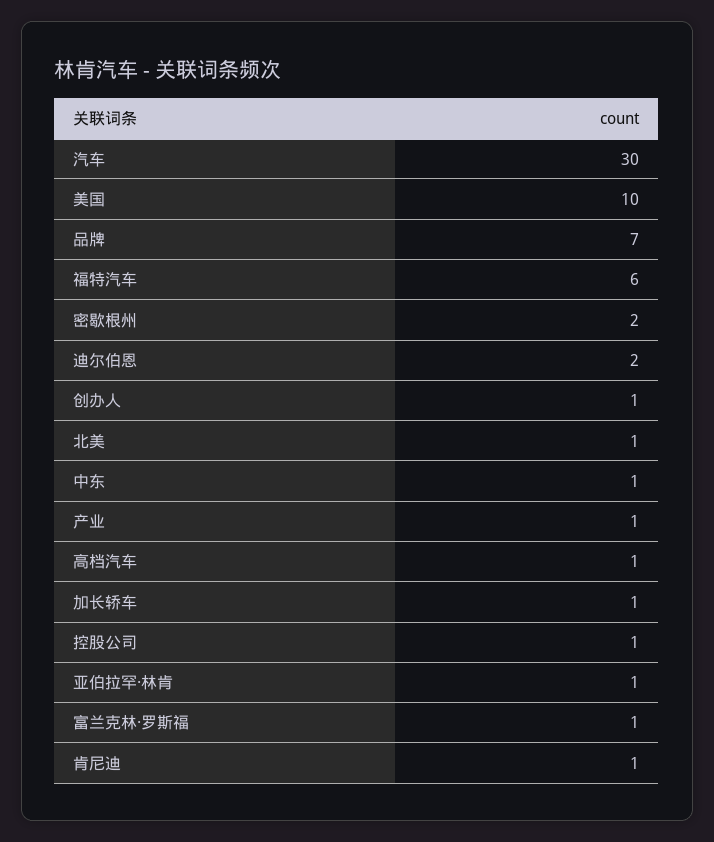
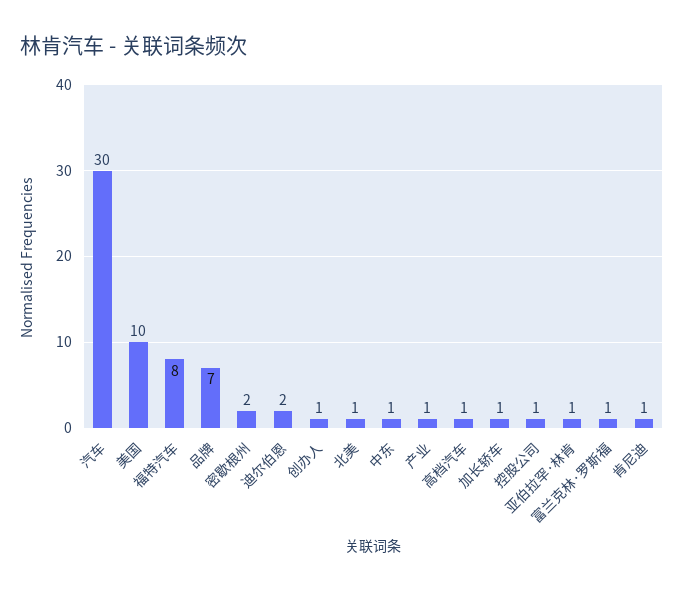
  {
    "汽车": 30,
    "美国": 10,
    "品牌": 7,
-   "福特汽车": 6,
+   "福特汽车": 8,
    "密歇根州": 2,
    "迪尔伯恩": 2,
    "创办人": 1,
    "北美": 1,
    "中东": 1,
    "产业": 1,
    "高档汽车": 1,
    "加长轿车": 1,
    "控股公司": 1,
    "亚伯拉罕·林肯": 1,
    "富兰克林·罗斯福": 1,
    "肯尼迪": 1
  }

